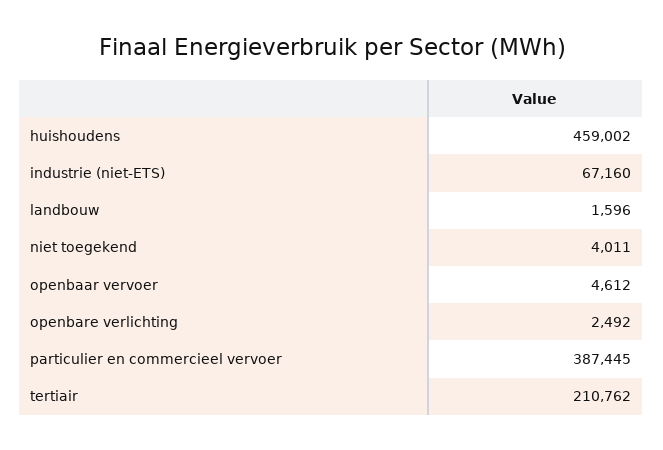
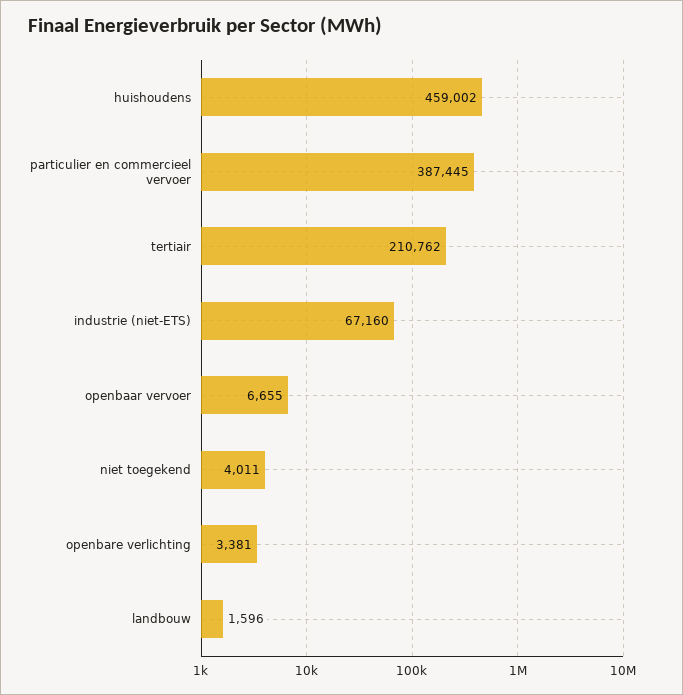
  {
    "huishoudens": 459002,
    "industrie (niet-ETS)": 67160,
    "landbouw": 1596,
    "niet toegekend": 4011,
-   "openbaar vervoer": 4612,
+   "openbaar vervoer": 6655,
-   "openbare verlichting": 2492,
+   "openbare verlichting": 3381,
    "particulier en commercieel vervoer": 387445,
    "tertiair": 210762
  }

